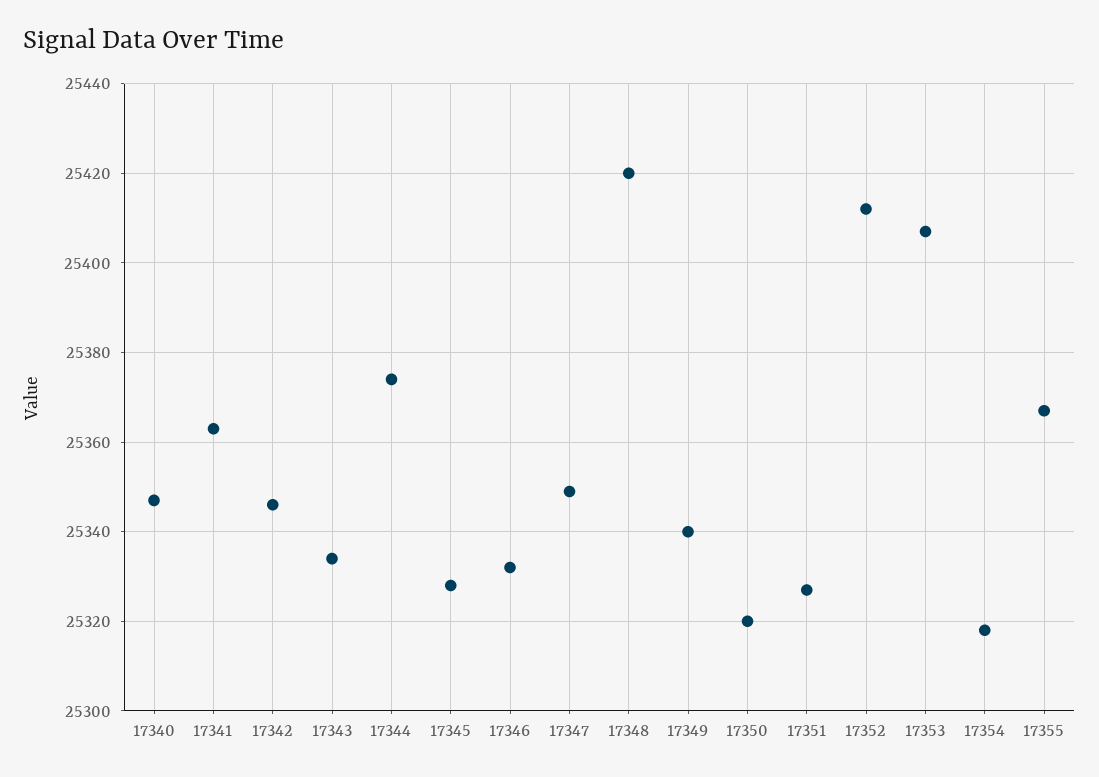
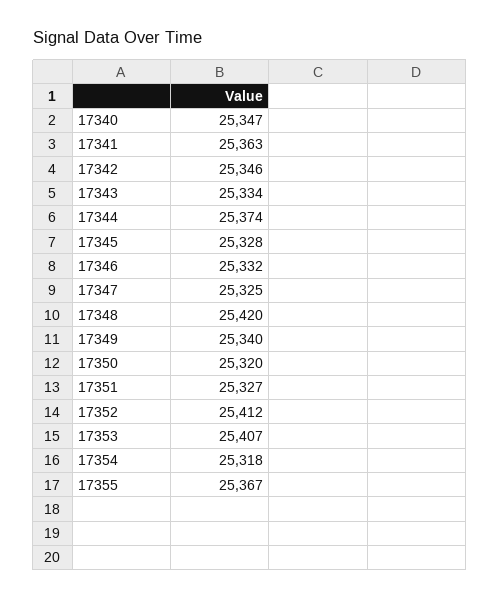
  {
    "17340": 25347,
    "17341": 25363,
    "17342": 25346,
    "17343": 25334,
    "17344": 25374,
    "17345": 25328,
    "17346": 25332,
-   "17347": 25350,
+   "17347": 25325,
    "17348": 25420,
    "17349": 25340,
    "17350": 25320,
    "17351": 25327,
    "17352": 25412,
    "17353": 25407,
    "17354": 25318,
    "17355": 25367
  }

